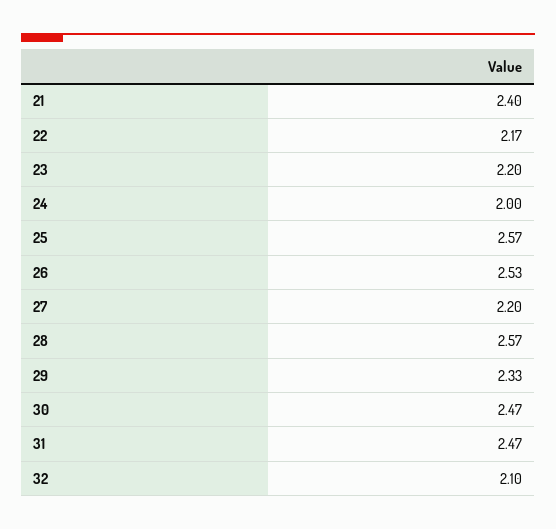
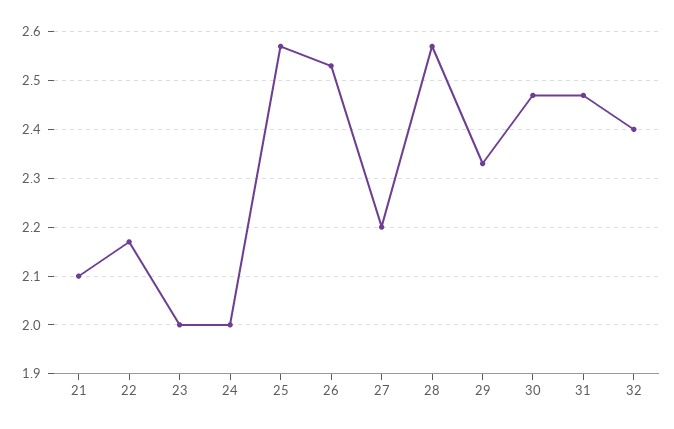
  {
-   "21": 2.4,
+   "21": 2.1,
    "22": 2.17,
-   "23": 2.2,
+   "23": 2,
    "24": 2,
    "25": 2.57,
    "26": 2.53,
    "27": 2.2,
    "28": 2.57,
    "29": 2.33,
    "30": 2.47,
    "31": 2.47,
-   "32": 2.1
+   "32": 2.4
  }

